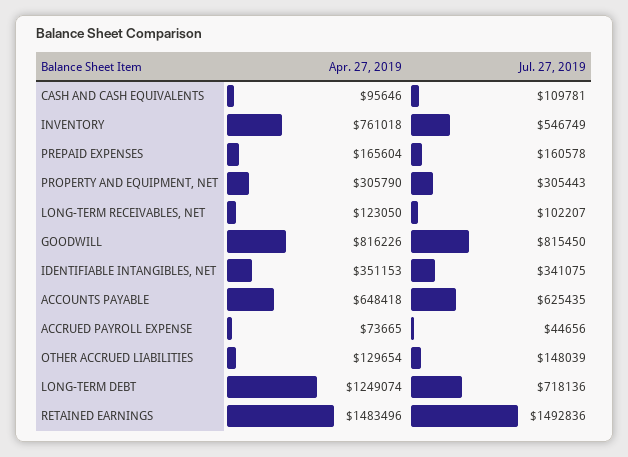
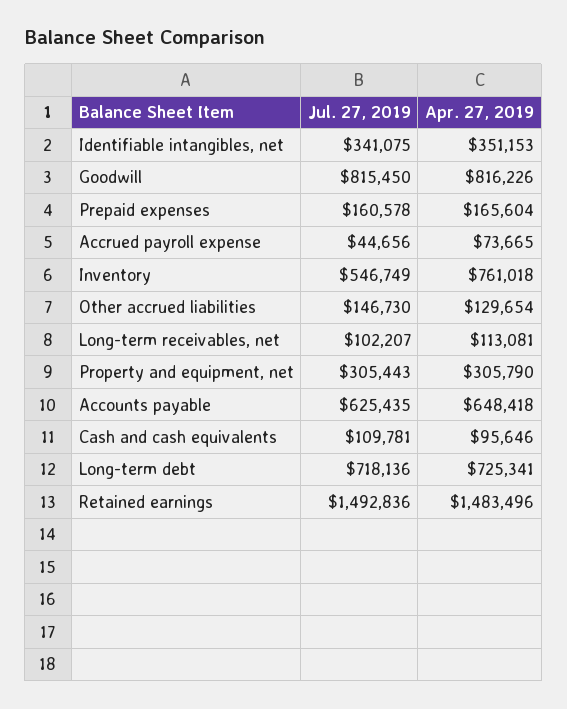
  {
    "Apr. 27, 2019": {
      "CASH AND CASH EQUIVALENTS": 95646,
      "INVENTORY": 761018,
      "PREPAID EXPENSES": 165604,
      "PROPERTY AND EQUIPMENT, NET": 305790,
-     "LONG-TERM RECEIVABLES, NET": 123050,
+     "LONG-TERM RECEIVABLES, NET": 113081,
      "GOODWILL": 816226,
      "IDENTIFIABLE INTANGIBLES, NET": 351153,
      "ACCOUNTS PAYABLE": 648418,
      "ACCRUED PAYROLL EXPENSE": 73665,
      "OTHER ACCRUED LIABILITIES": 129654,
-     "LONG-TERM DEBT": 1249074,
+     "LONG-TERM DEBT": 725341,
      "RETAINED EARNINGS": 1483496
    },
    "Jul. 27, 2019": {
      "CASH AND CASH EQUIVALENTS": 109781,
      "INVENTORY": 546749,
      "PREPAID EXPENSES": 160578,
      "PROPERTY AND EQUIPMENT, NET": 305443,
      "LONG-TERM RECEIVABLES, NET": 102207,
      "GOODWILL": 815450,
      "IDENTIFIABLE INTANGIBLES, NET": 341075,
      "ACCOUNTS PAYABLE": 625435,
      "ACCRUED PAYROLL EXPENSE": 44656,
-     "OTHER ACCRUED LIABILITIES": 148039,
+     "OTHER ACCRUED LIABILITIES": 146730,
      "LONG-TERM DEBT": 718136,
      "RETAINED EARNINGS": 1492836
    }
  }

